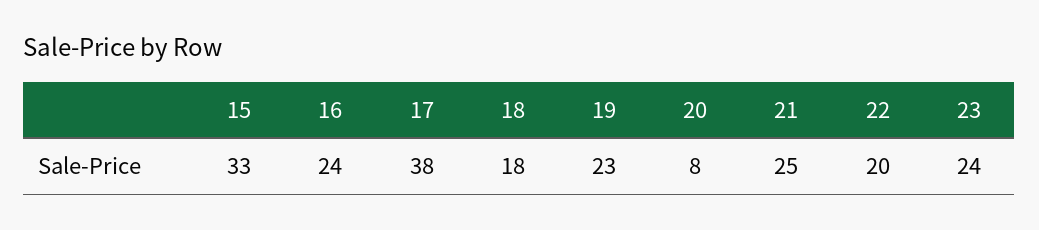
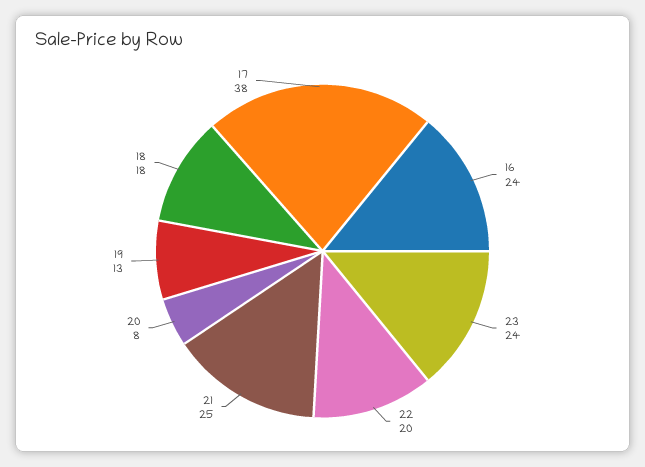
  {
-   "15": 33,
    "16": 24,
    "17": 38,
    "18": 18,
-   "19": 23,
+   "19": 13,
    "20": 8,
    "21": 25,
    "22": 20,
    "23": 24
  }

